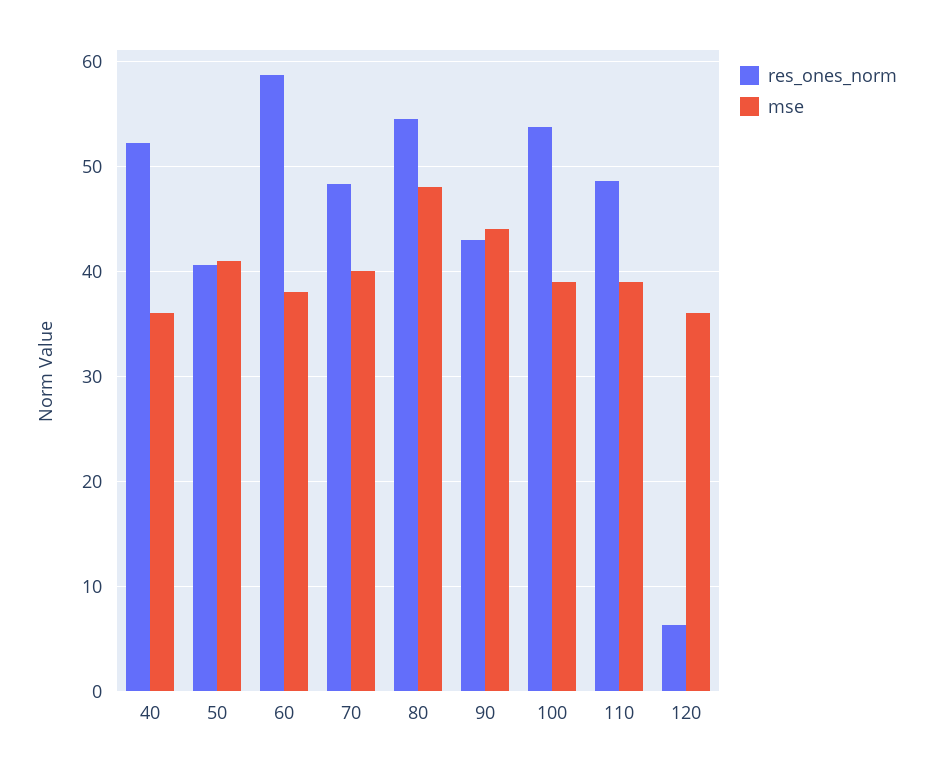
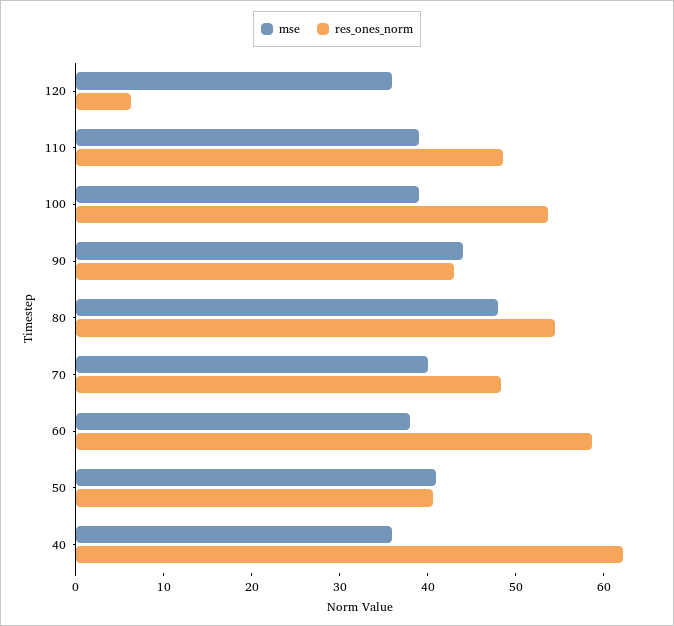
  {
    "res_ones_norm": {
-     "40": 52,
+     "40": 62,
      "50": 41,
      "60": 59,
      "70": 48,
      "80": 55,
      "90": 43,
      "100": 54,
      "110": 49,
      "120": 6
    },
    "mse": {
      "40": 36,
      "50": 41,
      "60": 38,
      "70": 40,
      "80": 48,
      "90": 44,
      "100": 39,
      "110": 39,
      "120": 36
    }
  }

